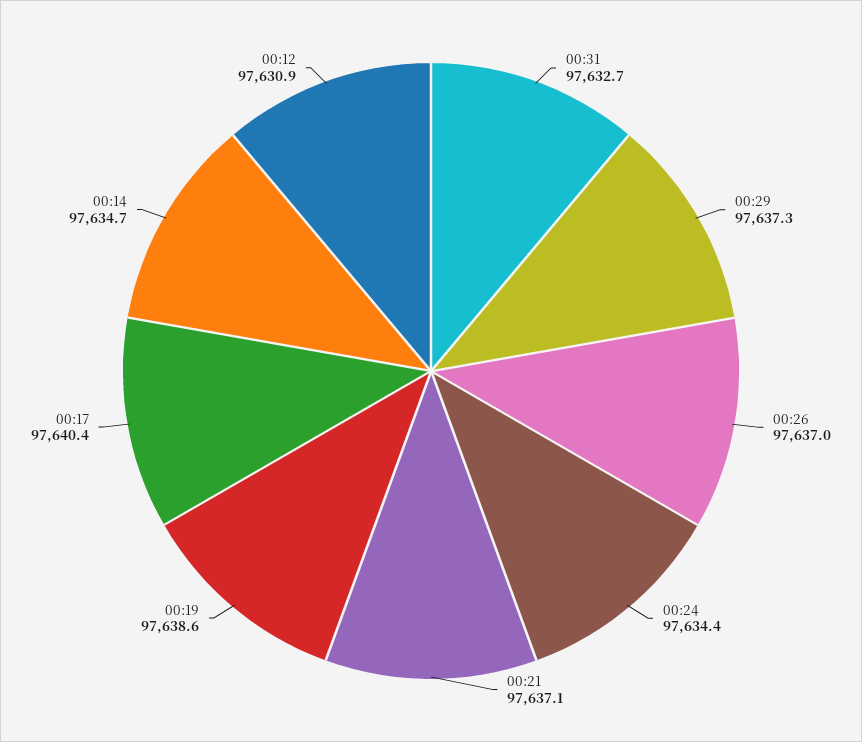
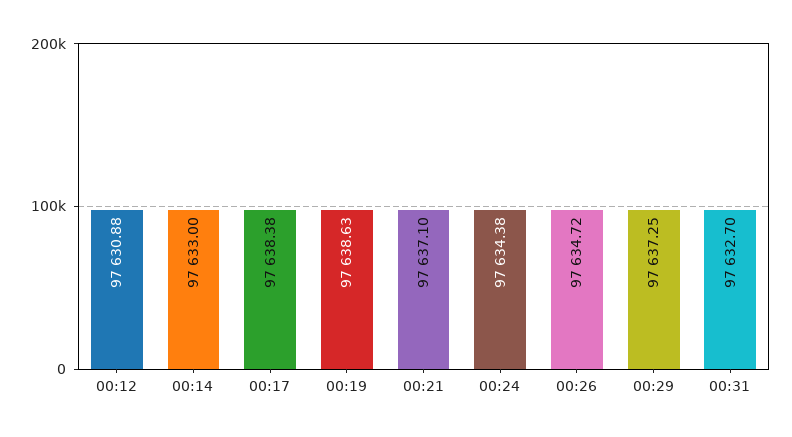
  {
    "00:31": 97632.7,
    "00:29": 97637.25,
-   "00:26": 97637,
+   "00:26": 97634.72,
    "00:24": 97634.38,
    "00:21": 97637.1,
    "00:19": 97638.63,
-   "00:17": 97640.4,
+   "00:17": 97638.38,
-   "00:14": 97634.7,
+   "00:14": 97633,
    "00:12": 97630.88
  }

